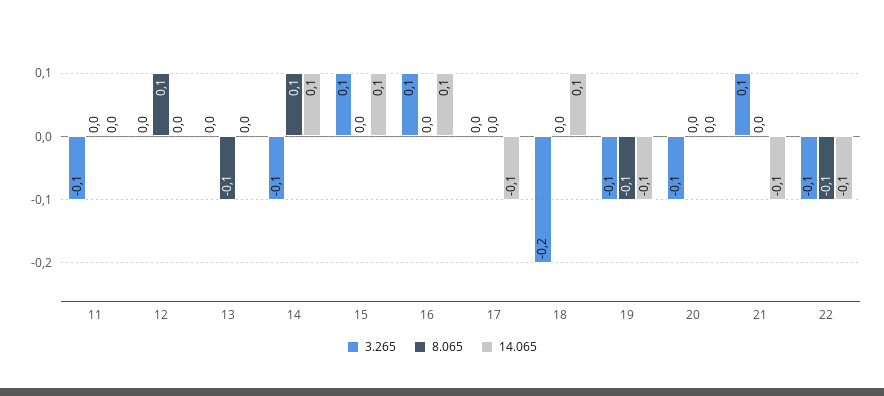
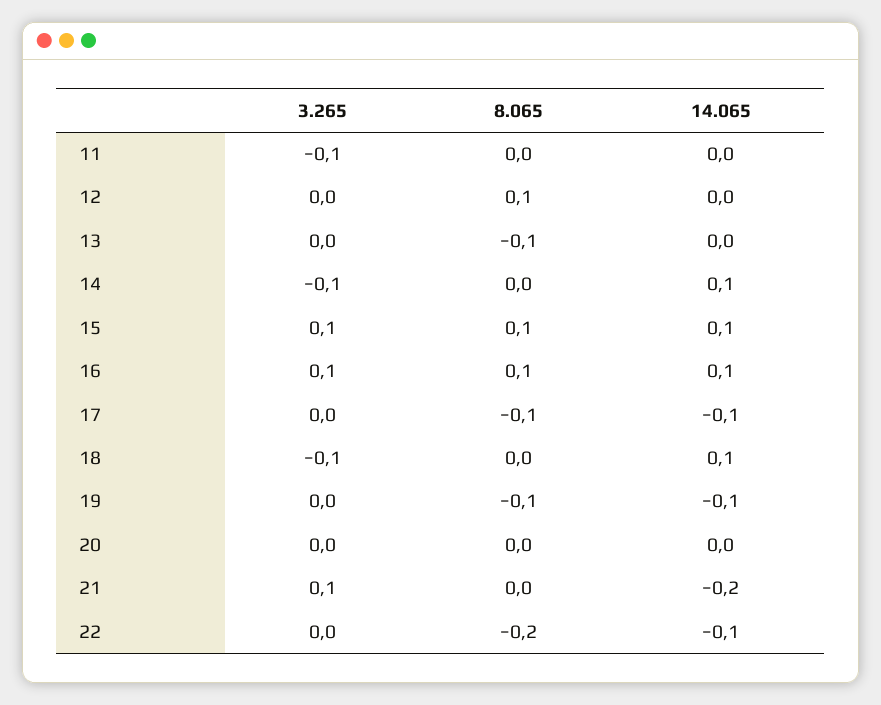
  {
    "3.265": {
      "11": -0.1,
      "12": 0,
      "13": 0,
      "14": -0.1,
      "15": 0.1,
      "16": 0.1,
      "17": 0,
-     "18": -0.2,
+     "18": -0.1,
-     "19": -0.1,
+     "19": 0,
-     "20": -0.1,
+     "20": 0,
      "21": 0.1,
-     "22": -0.1
+     "22": 0
    },
    "8.065": {
      "11": 0,
      "12": 0.1,
      "13": -0.1,
-     "14": 0.1,
+     "14": 0,
-     "15": 0,
+     "15": 0.1,
-     "16": 0,
+     "16": 0.1,
-     "17": 0,
+     "17": -0.1,
      "18": 0,
      "19": -0.1,
      "20": 0,
      "21": 0,
-     "22": -0.1
+     "22": -0.2
    },
    "14.065": {
      "11": 0,
      "12": 0,
      "13": 0,
      "14": 0.1,
      "15": 0.1,
      "16": 0.1,
      "17": -0.1,
      "18": 0.1,
      "19": -0.1,
      "20": 0,
-     "21": -0.1,
+     "21": -0.2,
      "22": -0.1
    }
  }

